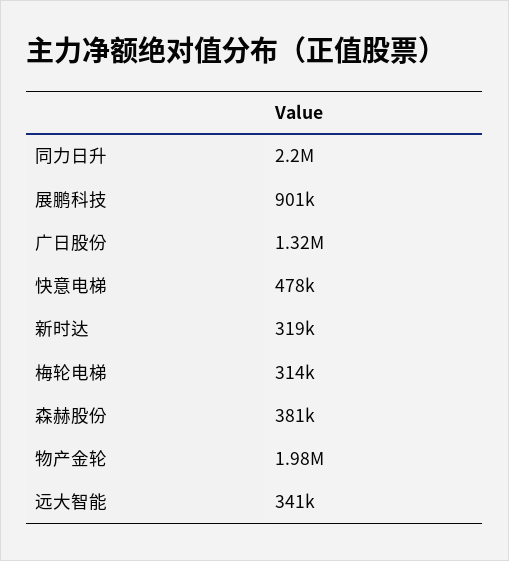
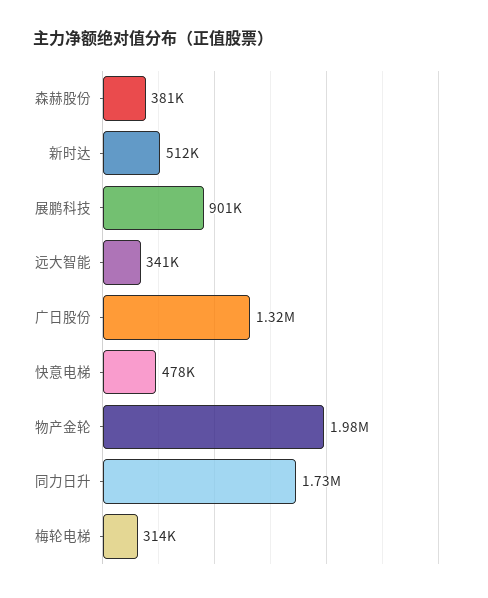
  {
-   "同力日升": 2200000,
+   "同力日升": 1730000,
    "展鹏科技": 901000,
    "广日股份": 1320000,
    "快意电梯": 478000,
-   "新时达": 319000,
+   "新时达": 512000,
    "梅轮电梯": 314000,
    "森赫股份": 381000,
    "物产金轮": 1980000,
    "远大智能": 341000
  }

